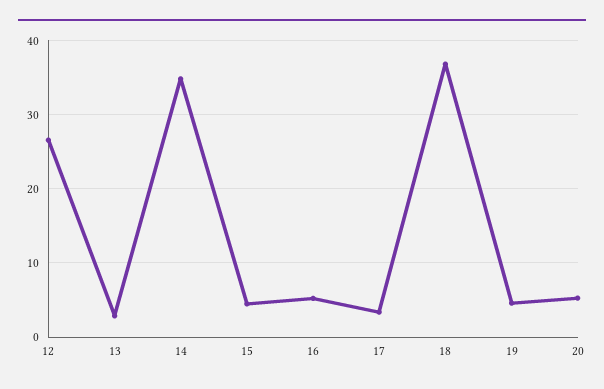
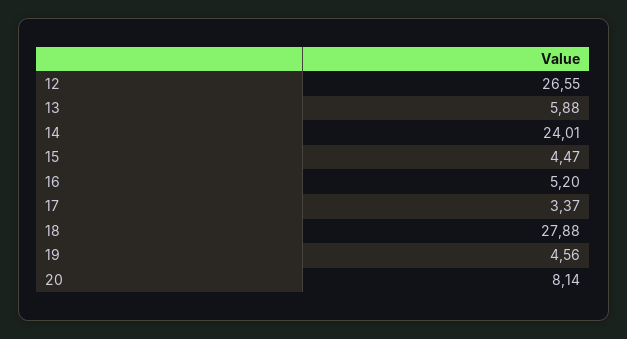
  {
    "12": 26.55,
-   "13": 3,
+   "13": 5.88,
-   "14": 35,
+   "14": 24.01,
    "15": 4.47,
    "16": 5.2,
    "17": 3.37,
-   "18": 37,
+   "18": 27.88,
    "19": 4.56,
-   "20": 5
+   "20": 8.14
  }

